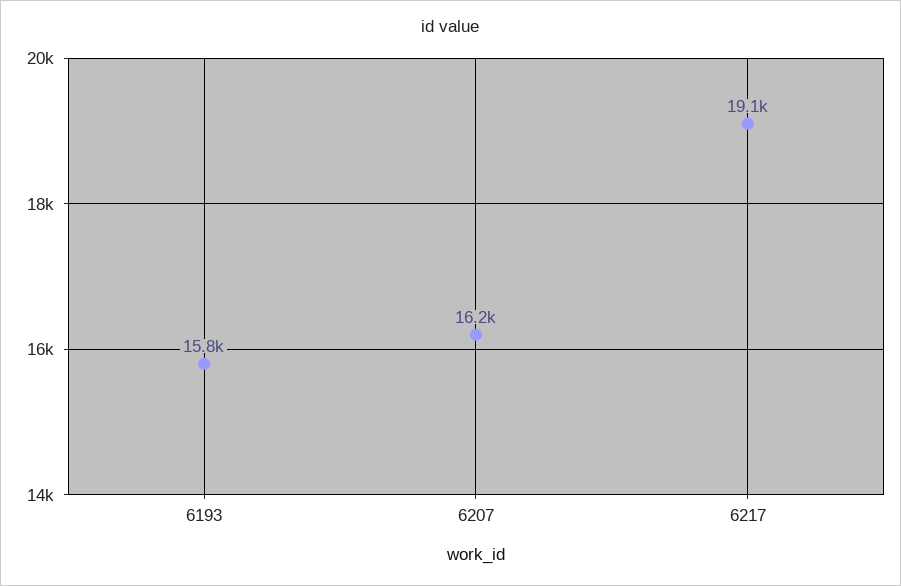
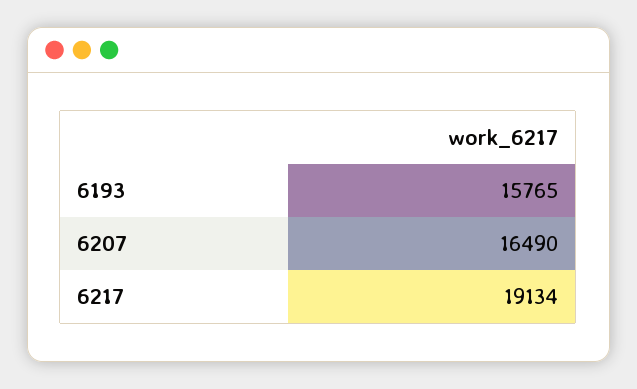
  {
    "6193": 15765,
-   "6207": 16200,
+   "6207": 16490,
    "6217": 19134
  }

